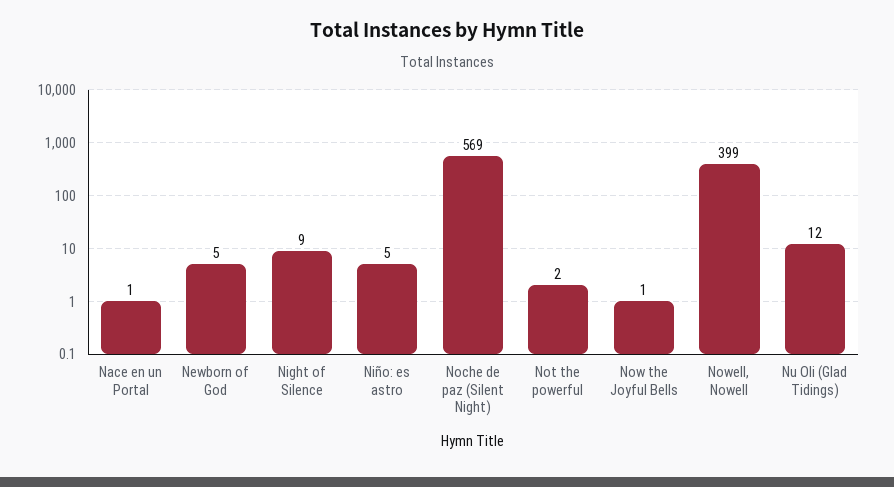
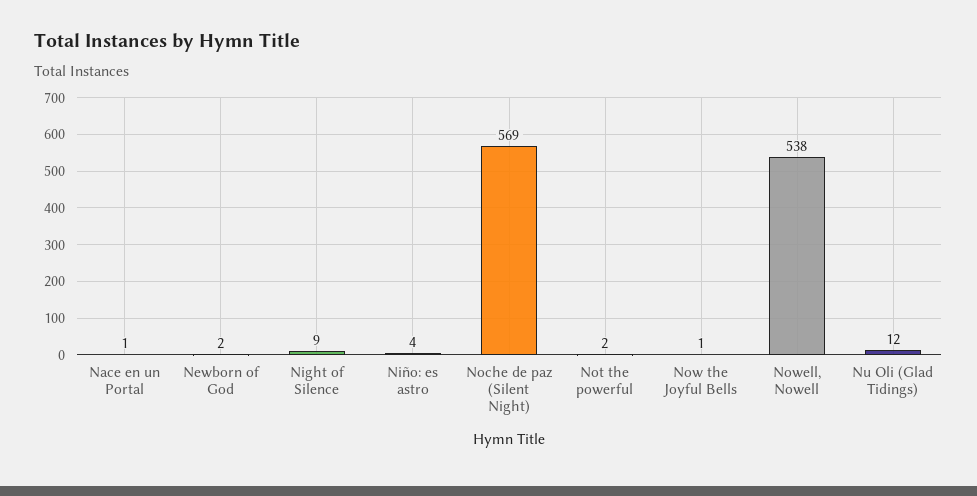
  {
    "Nace en un Portal": 1,
-   "Newborn of God": 5,
+   "Newborn of God": 2,
    "Night of Silence": 9,
-   "Niño: es astro": 5,
+   "Niño: es astro": 4,
    "Noche de paz (Silent Night)": 569,
    "Not the powerful": 2,
    "Now the Joyful Bells": 1,
-   "Nowell, Nowell": 399,
+   "Nowell, Nowell": 538,
    "Nu Oli (Glad Tidings)": 12
  }

